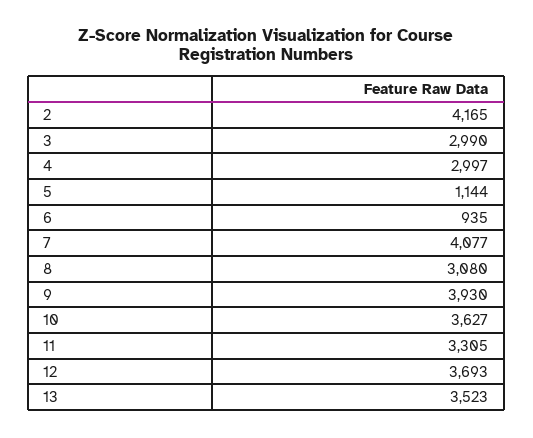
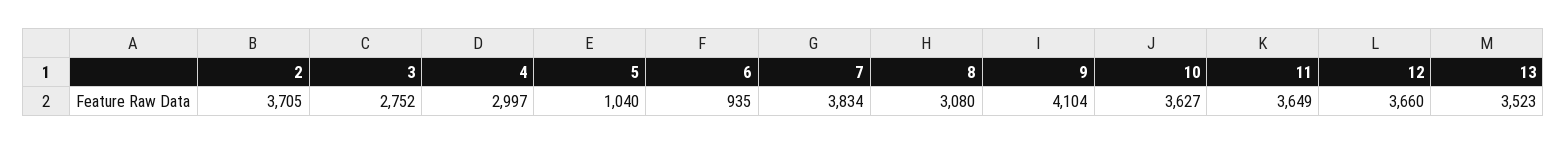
  {
-   "2": 4165,
+   "2": 3705,
-   "3": 2990,
+   "3": 2752,
    "4": 2997,
-   "5": 1144,
+   "5": 1040,
    "6": 935,
-   "7": 4077,
+   "7": 3834,
    "8": 3080,
-   "9": 3930,
+   "9": 4104,
    "10": 3627,
-   "11": 3305,
+   "11": 3649,
-   "12": 3693,
+   "12": 3660,
    "13": 3523
  }

